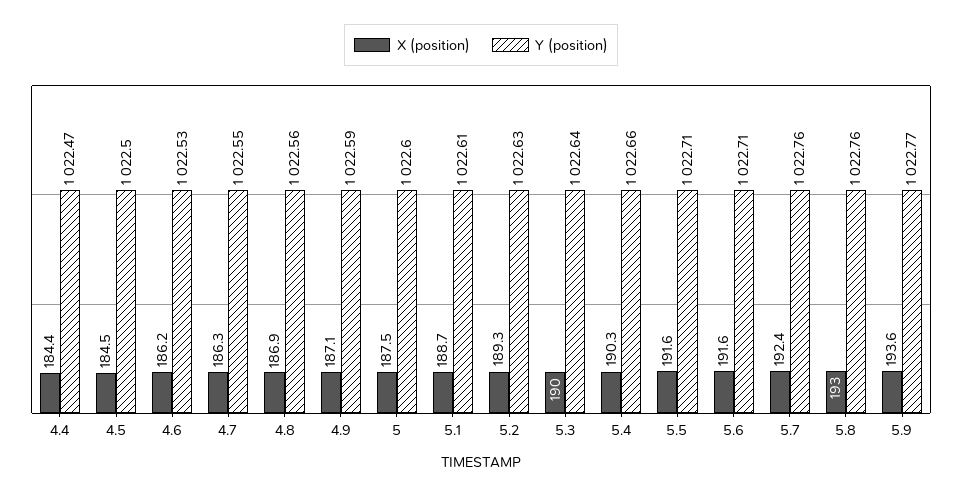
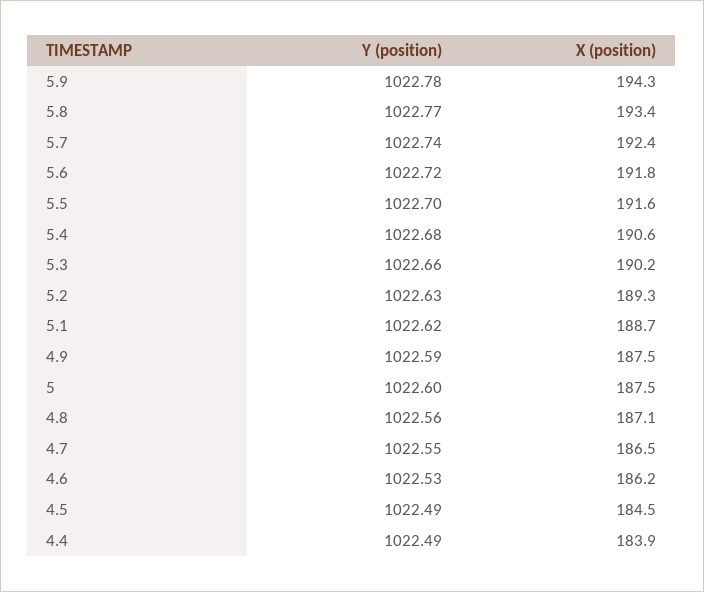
  {
    "X (position)": {
-     "4.4": 184.4,
+     "4.4": 183.9,
      "4.5": 184.5,
      "4.6": 186.2,
-     "4.7": 186.3,
+     "4.7": 186.5,
-     "4.8": 186.9,
+     "4.8": 187.1,
-     "4.9": 187.1,
+     "4.9": 187.5,
      "5": 187.5,
      "5.1": 188.7,
      "5.2": 189.3,
-     "5.3": 190,
+     "5.3": 190.2,
-     "5.4": 190.3,
+     "5.4": 190.6,
      "5.5": 191.6,
-     "5.6": 191.6,
+     "5.6": 191.8,
      "5.7": 192.4,
-     "5.8": 193,
+     "5.8": 193.4,
-     "5.9": 193.6
+     "5.9": 194.3
    },
    "Y (position)": {
-     "4.4": 1022.47,
+     "4.4": 1022.49,
-     "4.5": 1022.5,
+     "4.5": 1022.49,
      "4.6": 1022.53,
      "4.7": 1022.55,
      "4.8": 1022.56,
      "4.9": 1022.59,
      "5": 1022.6,
-     "5.1": 1022.61,
+     "5.1": 1022.62,
      "5.2": 1022.63,
-     "5.3": 1022.64,
+     "5.3": 1022.66,
-     "5.4": 1022.66,
+     "5.4": 1022.68,
-     "5.5": 1022.71,
+     "5.5": 1022.7,
-     "5.6": 1022.71,
+     "5.6": 1022.72,
-     "5.7": 1022.76,
+     "5.7": 1022.74,
-     "5.8": 1022.76,
+     "5.8": 1022.77,
-     "5.9": 1022.77
+     "5.9": 1022.78
    }
  }

